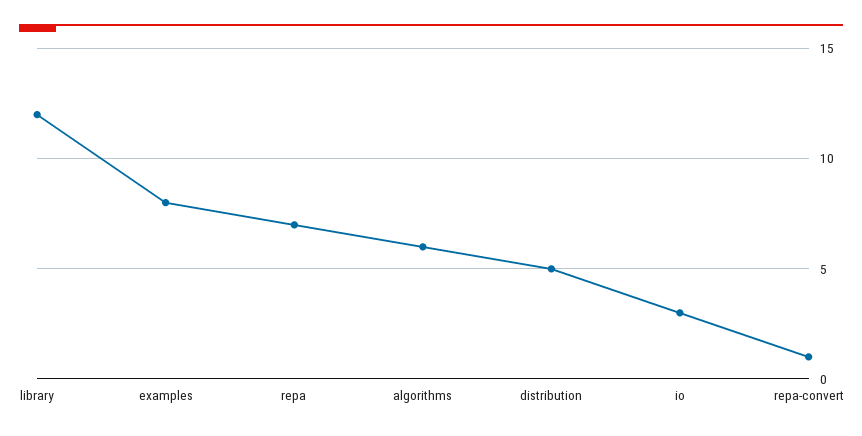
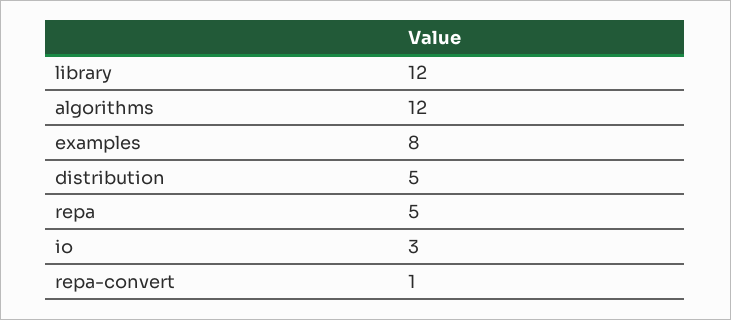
  {
    "library": 12,
    "examples": 8,
-   "repa": 7,
+   "repa": 5,
-   "algorithms": 6,
+   "algorithms": 12,
    "distribution": 5,
    "io": 3,
    "repa-convert": 1
  }

